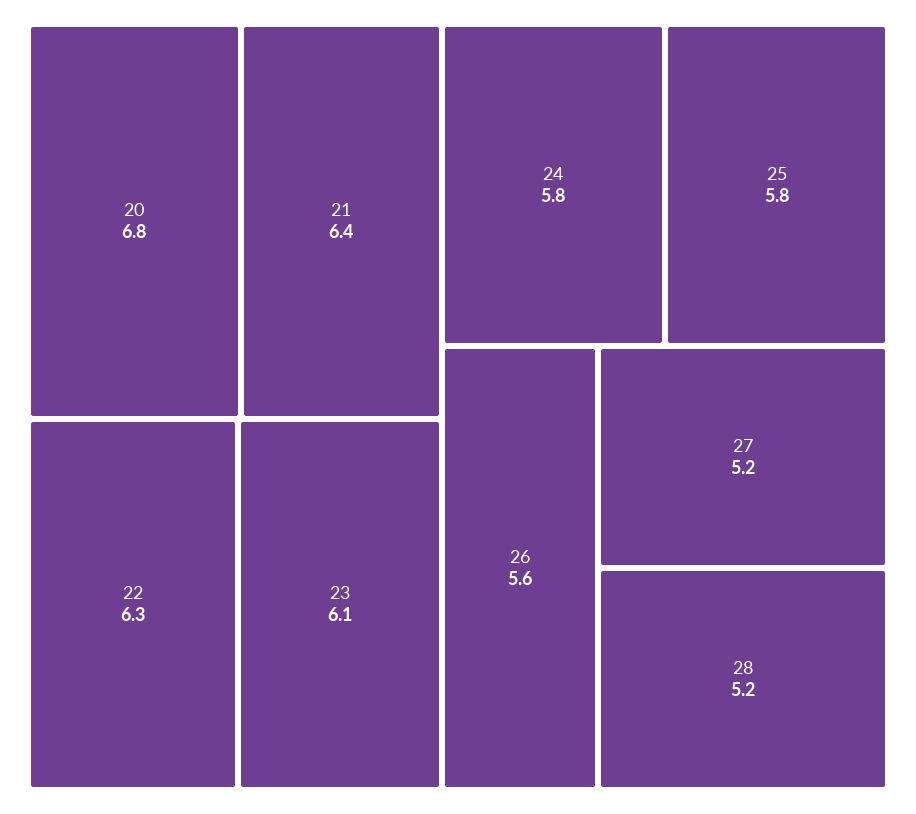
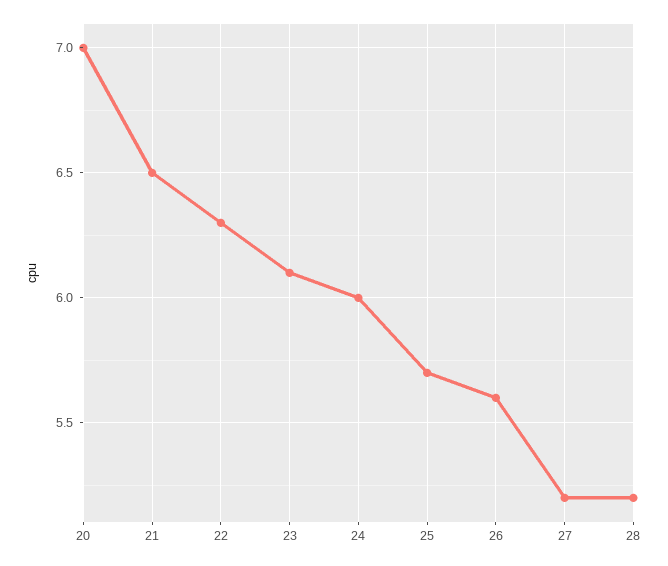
  {
-   "20": 6.8,
+   "20": 7,
-   "21": 6.4,
+   "21": 6.5,
    "22": 6.3,
    "23": 6.1,
-   "24": 5.8,
+   "24": 6,
-   "25": 5.8,
+   "25": 5.7,
    "26": 5.6,
    "27": 5.2,
    "28": 5.2
  }

